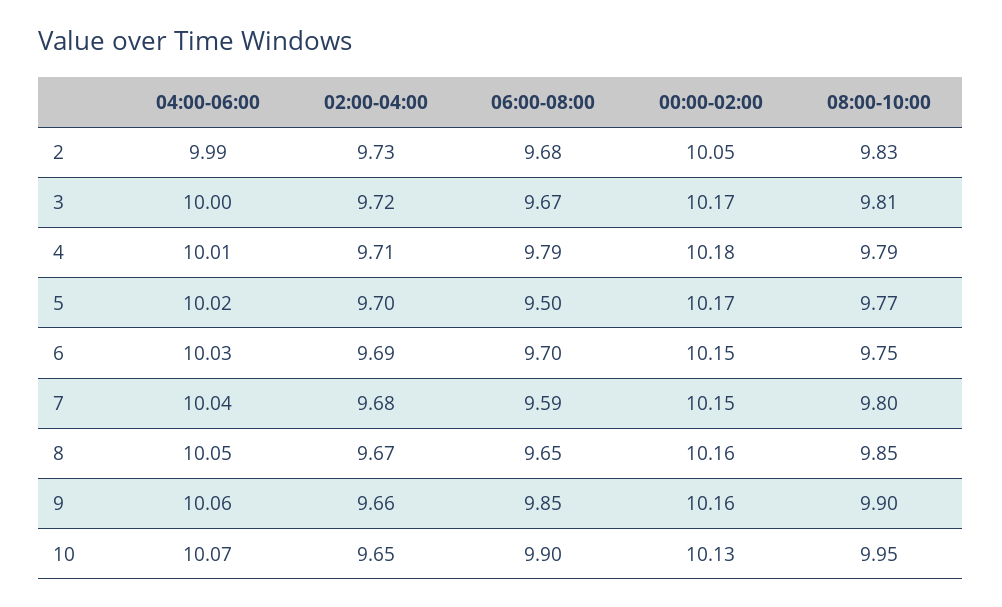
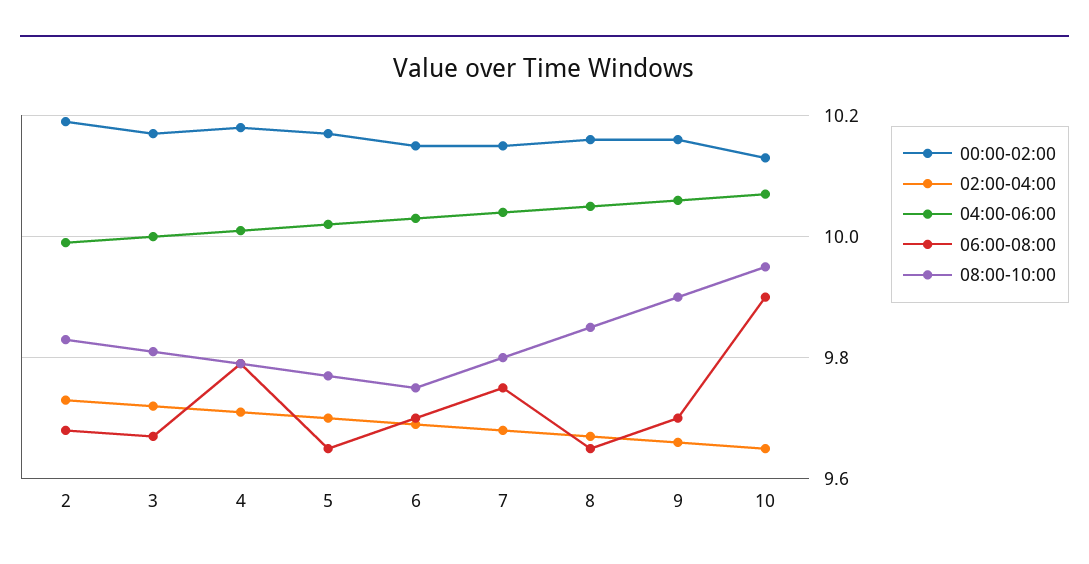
  {
    "04:00-06:00": {
      "2": 9.99,
      "3": 10,
      "4": 10.01,
      "5": 10.02,
      "6": 10.03,
      "7": 10.04,
      "8": 10.05,
      "9": 10.06,
      "10": 10.07
    },
    "02:00-04:00": {
      "2": 9.73,
      "3": 9.72,
      "4": 9.71,
      "5": 9.7,
      "6": 9.69,
      "7": 9.68,
      "8": 9.67,
      "9": 9.66,
      "10": 9.65
    },
    "06:00-08:00": {
      "2": 9.68,
      "3": 9.67,
      "4": 9.79,
-     "5": 9.5,
+     "5": 9.65,
      "6": 9.7,
-     "7": 9.59,
+     "7": 9.75,
      "8": 9.65,
-     "9": 9.85,
+     "9": 9.7,
      "10": 9.9
    },
    "00:00-02:00": {
-     "2": 10.05,
+     "2": 10.2,
      "3": 10.17,
      "4": 10.18,
      "5": 10.17,
      "6": 10.15,
      "7": 10.15,
      "8": 10.16,
      "9": 10.16,
      "10": 10.13
    },
    "08:00-10:00": {
      "2": 9.83,
      "3": 9.81,
      "4": 9.79,
      "5": 9.77,
      "6": 9.75,
      "7": 9.8,
      "8": 9.85,
      "9": 9.9,
      "10": 9.95
    }
  }

